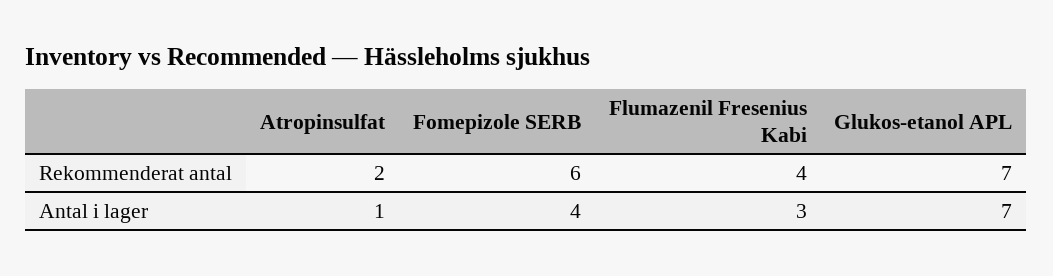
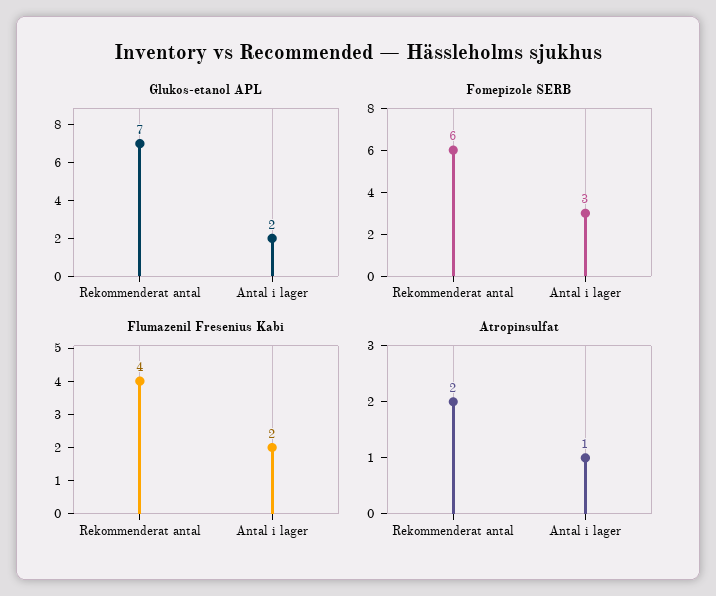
  {
    "Atropinsulfat": {
      "Rekommenderat antal": 2,
      "Antal i lager": 1
    },
    "Fomepizole SERB": {
      "Rekommenderat antal": 6,
-     "Antal i lager": 4
+     "Antal i lager": 3
    },
    "Flumazenil Fresenius Kabi": {
      "Rekommenderat antal": 4,
-     "Antal i lager": 3
+     "Antal i lager": 2
    },
    "Glukos-etanol APL": {
      "Rekommenderat antal": 7,
-     "Antal i lager": 7
+     "Antal i lager": 2
    }
  }

